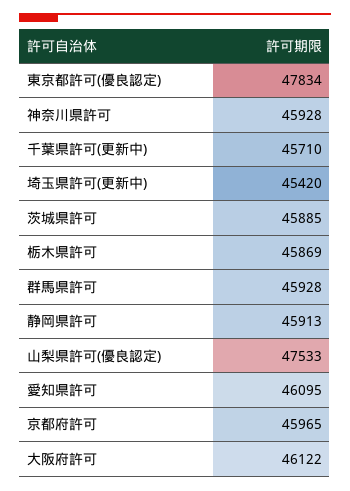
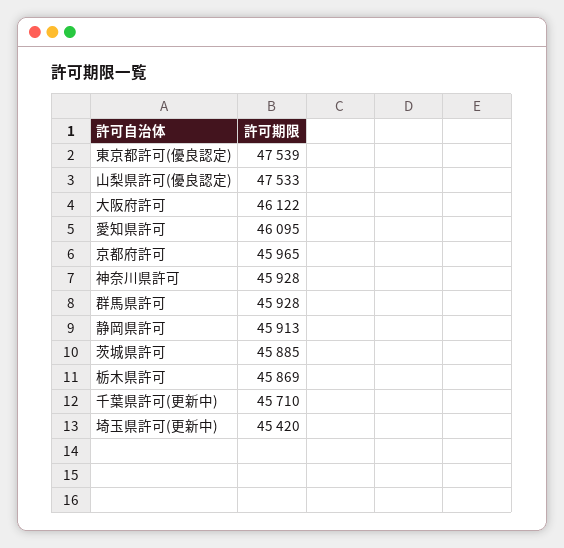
  {
-   "東京都許可(優良認定)": 47834,
+   "東京都許可(優良認定)": 47539,
    "神奈川県許可": 45928,
    "千葉県許可(更新中)": 45710,
    "埼玉県許可(更新中)": 45420,
    "茨城県許可": 45885,
    "栃木県許可": 45869,
    "群馬県許可": 45928,
    "静岡県許可": 45913,
    "山梨県許可(優良認定)": 47533,
    "愛知県許可": 46095,
    "京都府許可": 45965,
    "大阪府許可": 46122
  }

